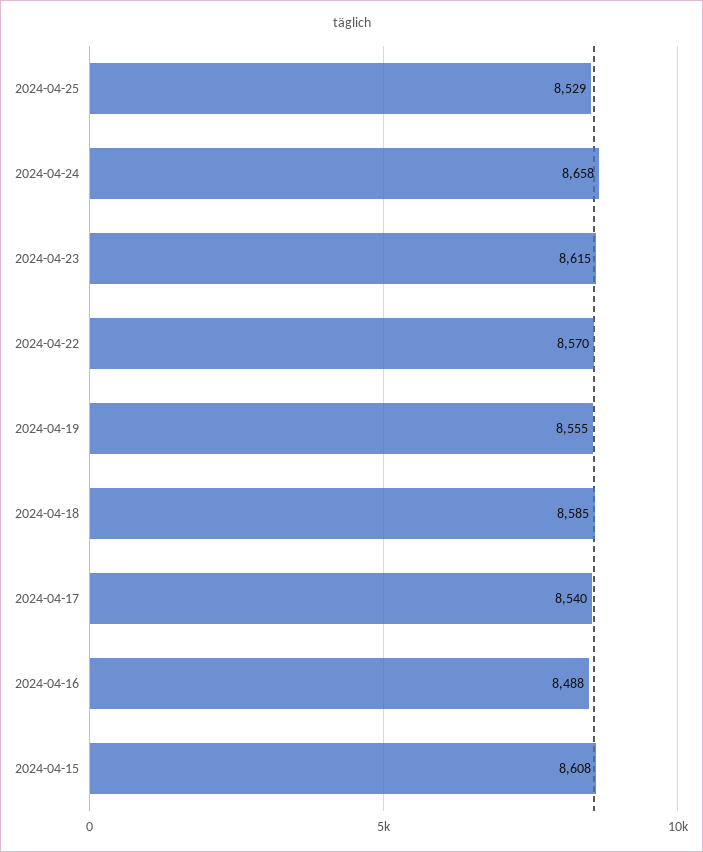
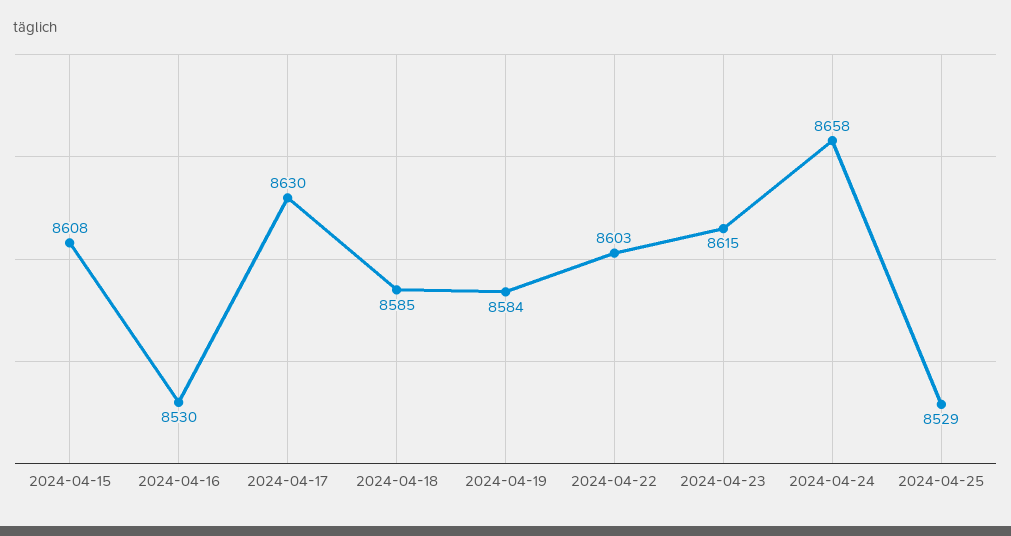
  {
    "2024-04-25": 8529,
    "2024-04-24": 8658,
    "2024-04-23": 8615,
-   "2024-04-22": 8570,
+   "2024-04-22": 8603,
-   "2024-04-19": 8555,
+   "2024-04-19": 8584,
    "2024-04-18": 8585,
-   "2024-04-17": 8540,
+   "2024-04-17": 8630,
-   "2024-04-16": 8488,
+   "2024-04-16": 8530,
    "2024-04-15": 8608
  }

